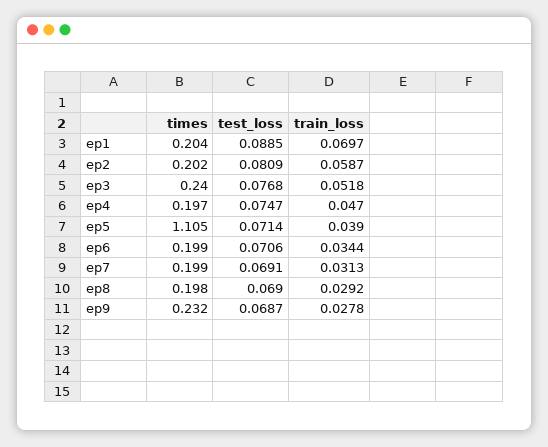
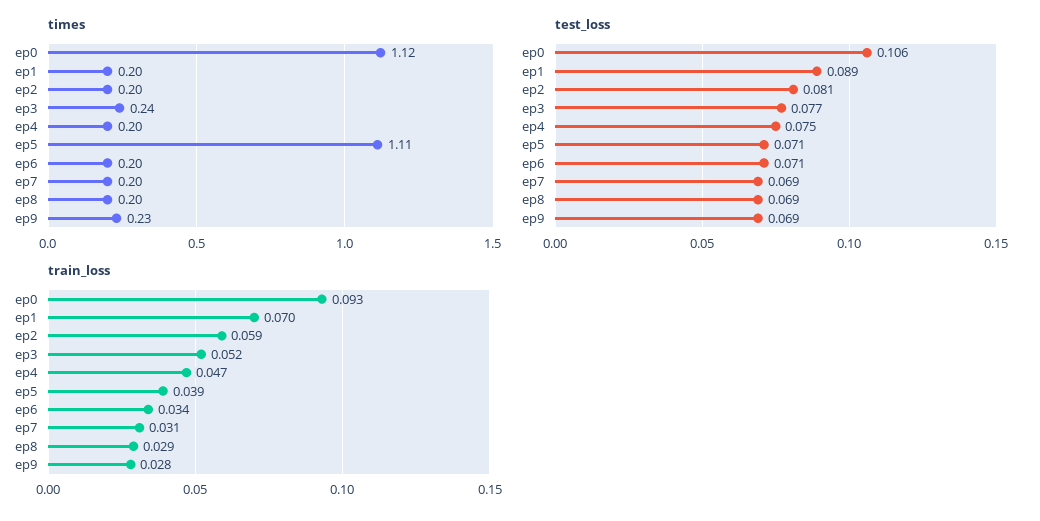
  {
    "times": {
      "ep1": 0.204,
      "ep2": 0.202,
      "ep3": 0.24,
      "ep4": 0.197,
      "ep5": 1.105,
      "ep6": 0.199,
      "ep7": 0.199,
      "ep8": 0.198,
-     "ep9": 0.232
+     "ep9": 0.232,
+     "ep0": 1.12
    },
    "test_loss": {
      "ep1": 0.0885,
      "ep2": 0.0809,
      "ep3": 0.0768,
      "ep4": 0.0747,
      "ep5": 0.0714,
      "ep6": 0.0706,
      "ep7": 0.0691,
      "ep8": 0.069,
-     "ep9": 0.0687
+     "ep9": 0.0687,
+     "ep0": 0.106
    },
    "train_loss": {
      "ep1": 0.0697,
      "ep2": 0.0587,
      "ep3": 0.0518,
      "ep4": 0.047,
      "ep5": 0.039,
      "ep6": 0.0344,
      "ep7": 0.0313,
      "ep8": 0.0292,
-     "ep9": 0.0278
+     "ep9": 0.0278,
+     "ep0": 0.093
    }
  }

